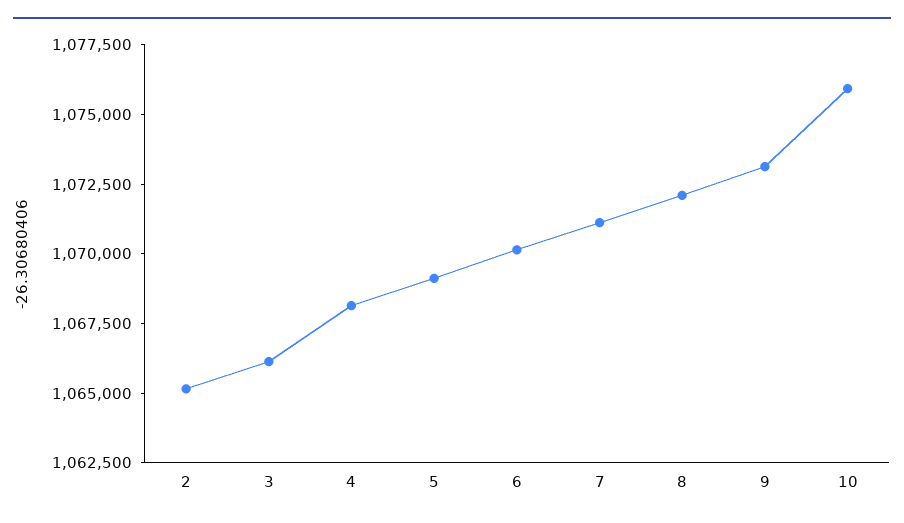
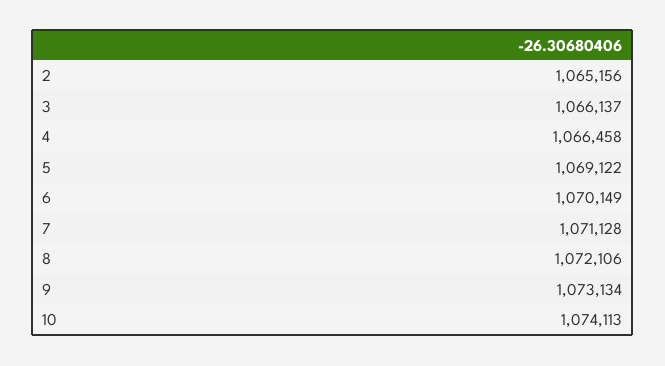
  {
    "2": 1065156,
    "3": 1066137,
-   "4": 1068000,
+   "4": 1066458,
    "5": 1069122,
    "6": 1070149,
    "7": 1071128,
    "8": 1072106,
    "9": 1073134,
-   "10": 1076000
+   "10": 1074113
  }

